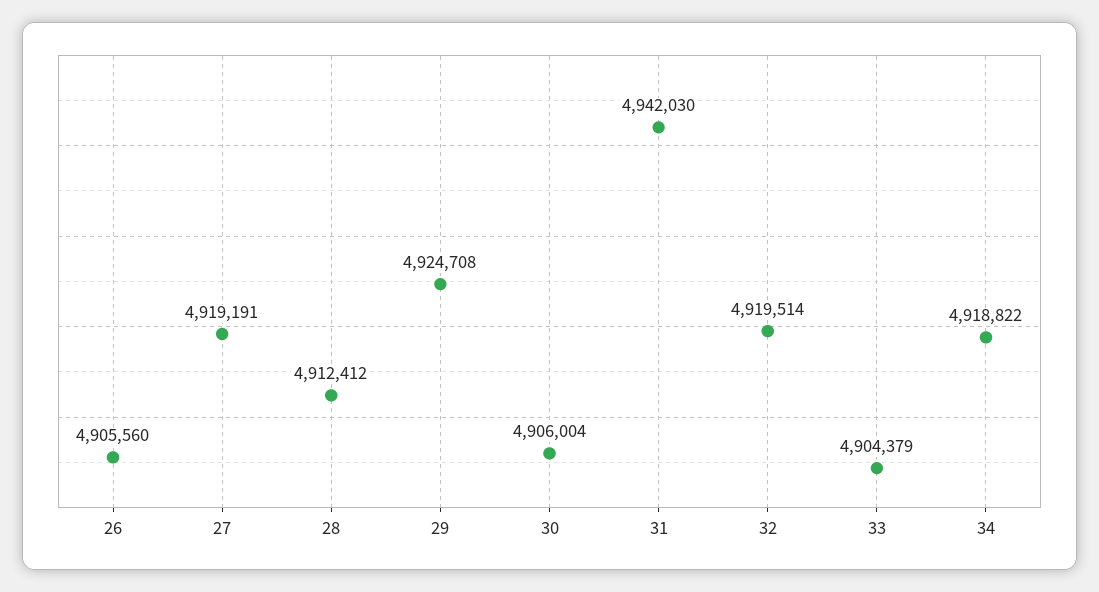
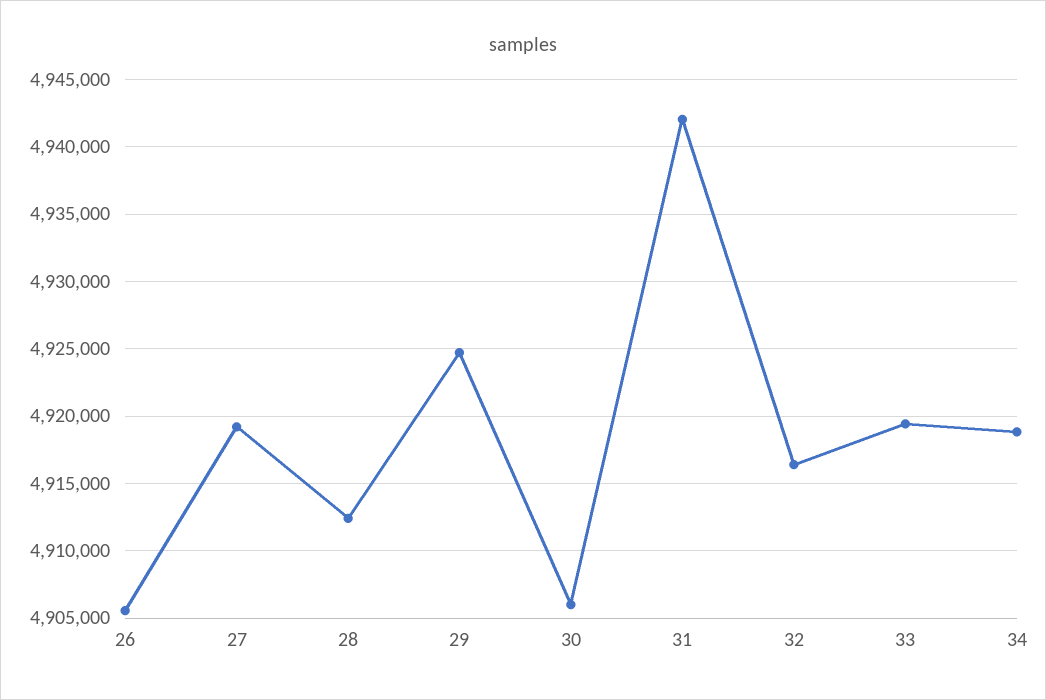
  {
    "26": 4905560,
    "27": 4919191,
    "28": 4912412,
    "29": 4924708,
    "30": 4906004,
    "31": 4942030,
-   "32": 4919514,
+   "32": 4916500,
-   "33": 4904379,
+   "33": 4919500,
    "34": 4918822
  }

